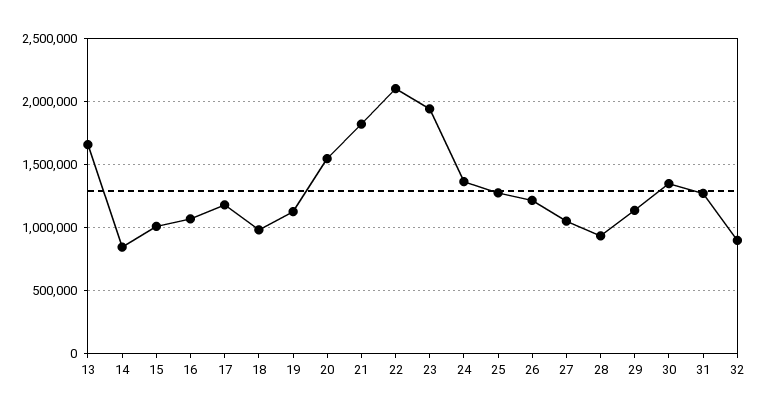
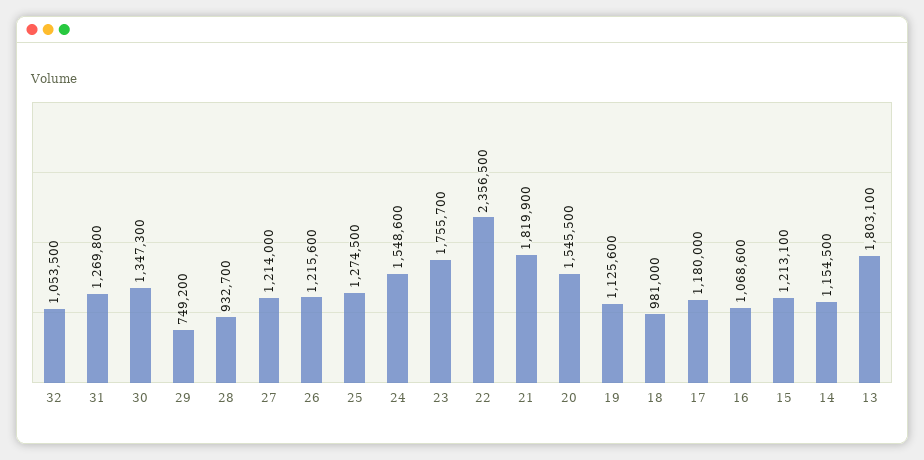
  {
-   "13": 1650000,
+   "13": 1803100,
-   "14": 850000,
+   "14": 1154500,
-   "15": 1000000,
+   "15": 1213100,
    "16": 1068600,
    "17": 1180000,
    "18": 981000,
    "19": 1125600,
    "20": 1545500,
    "21": 1819900,
-   "22": 2100000,
+   "22": 2356500,
-   "23": 1950000,
+   "23": 1755700,
-   "24": 1350000,
+   "24": 1548600,
    "25": 1274500,
    "26": 1215600,
-   "27": 1050000,
+   "27": 1214000,
    "28": 932700,
-   "29": 1150000,
+   "29": 749200,
    "30": 1347300,
    "31": 1269800,
-   "32": 900000
+   "32": 1053500
  }

